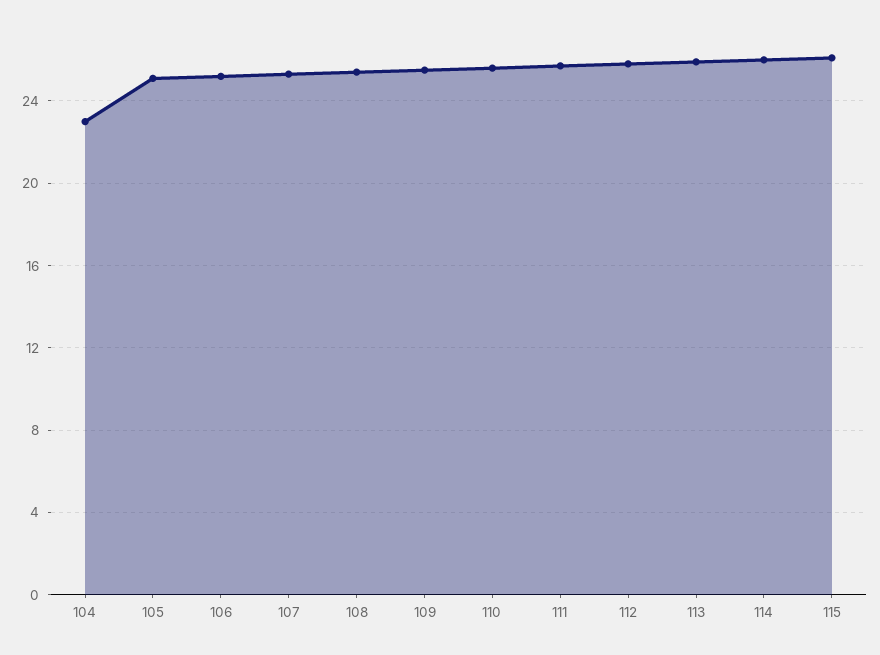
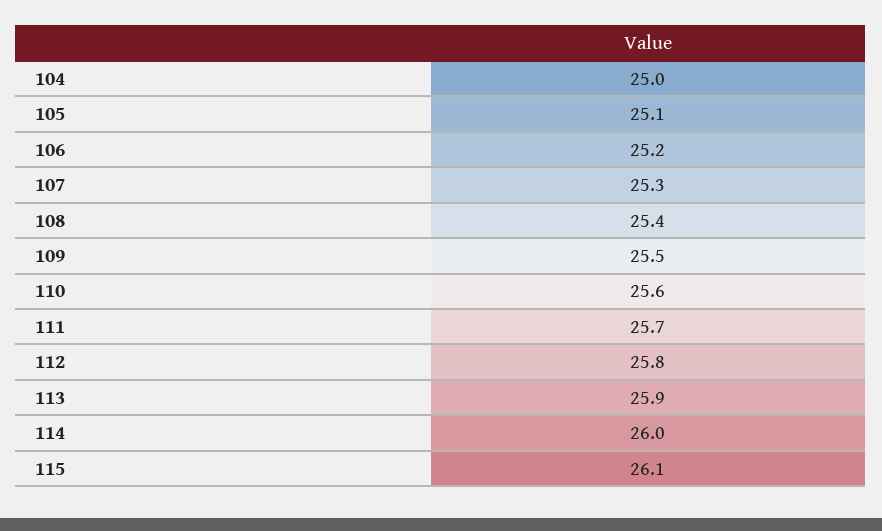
  {
-   "104": 23,
+   "104": 25,
    "105": 25.1,
    "106": 25.2,
    "107": 25.3,
    "108": 25.4,
    "109": 25.5,
    "110": 25.6,
    "111": 25.7,
    "112": 25.8,
    "113": 25.9,
    "114": 26,
    "115": 26.1
  }

